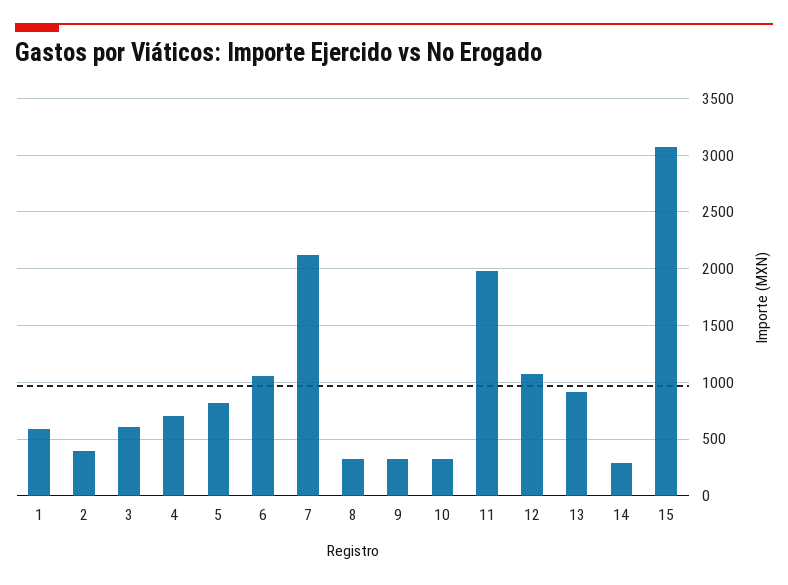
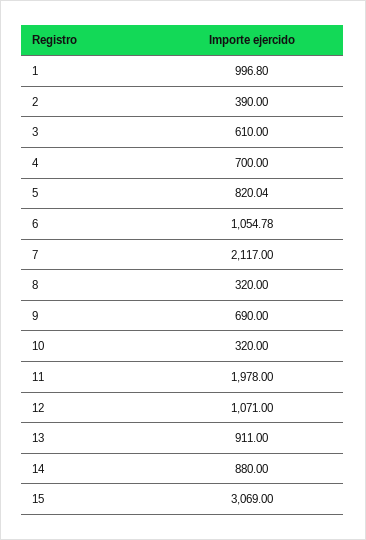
  {
-   "1": 600,
+   "1": 996.8,
    "2": 390,
    "3": 610,
    "4": 700,
    "5": 820.04,
    "6": 1054.78,
    "7": 2117,
    "8": 320,
-   "9": 300,
+   "9": 690,
    "10": 320,
    "11": 1978,
    "12": 1071,
    "13": 911,
-   "14": 300,
+   "14": 880,
    "15": 3069
  }

